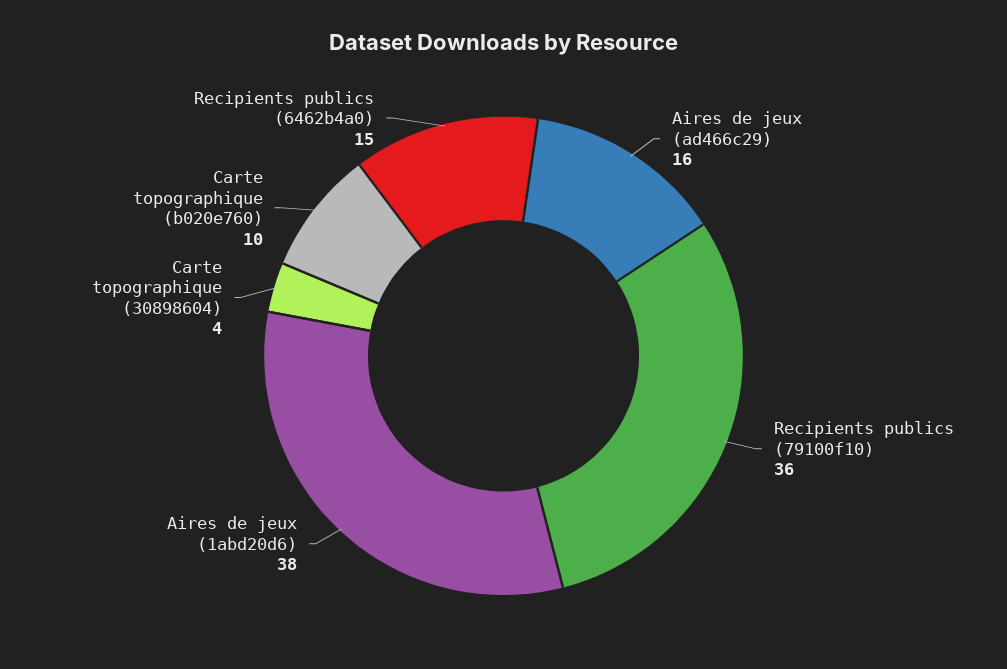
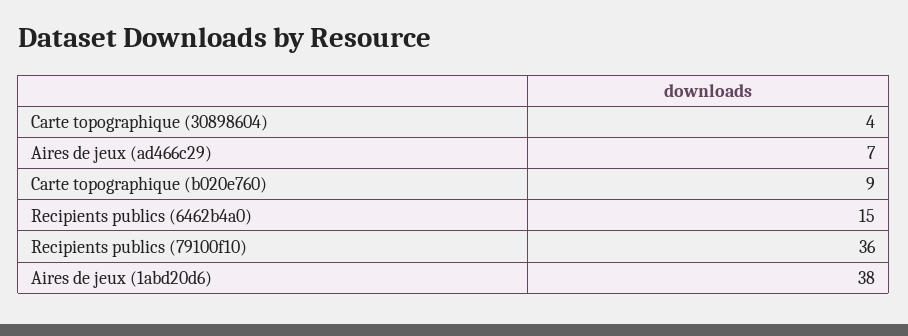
  {
-   "Aires de jeux (ad466c29)": 16,
+   "Aires de jeux (ad466c29)": 7,
    "Recipients publics (79100f10)": 36,
    "Aires de jeux (1abd20d6)": 38,
    "Carte topographique (30898604)": 4,
-   "Carte topographique (b020e760)": 10,
+   "Carte topographique (b020e760)": 9,
    "Recipients publics (6462b4a0)": 15
  }

